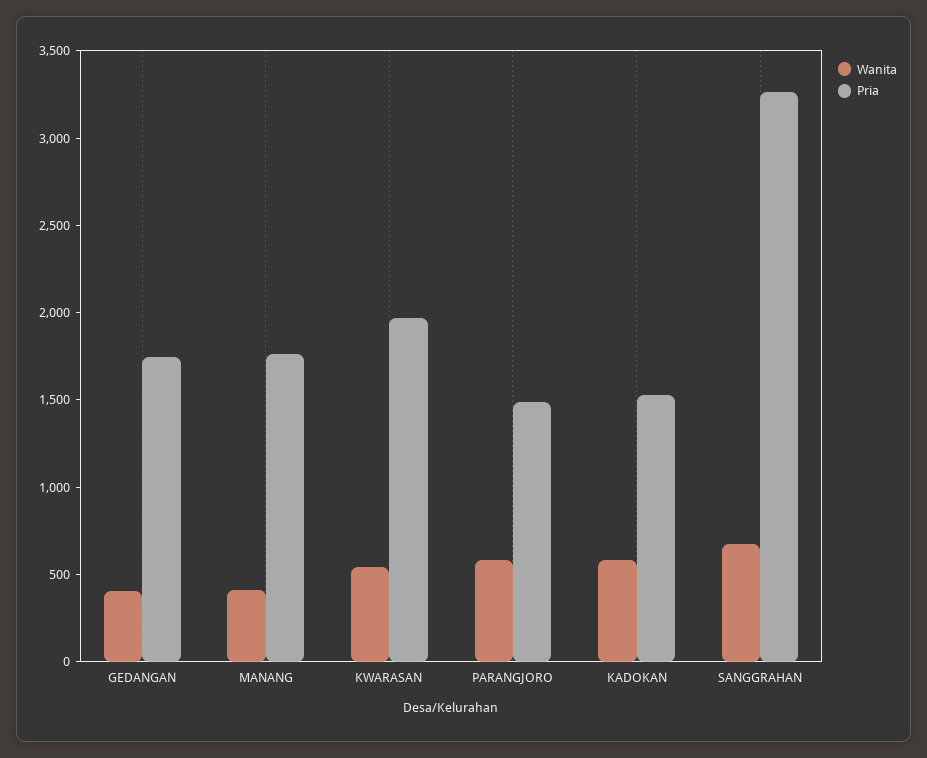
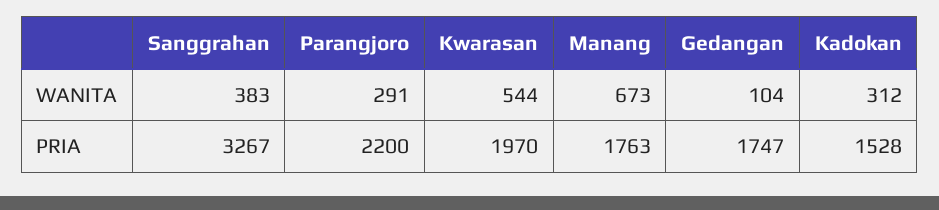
  {
    "Wanita": {
-     "GEDANGAN": 400,
+     "GEDANGAN": 104,
-     "MANANG": 400,
+     "MANANG": 673,
      "KWARASAN": 544,
-     "PARANGJORO": 600,
+     "PARANGJORO": 291,
-     "KADOKAN": 600,
+     "KADOKAN": 312,
-     "SANGGRAHAN": 700
+     "SANGGRAHAN": 383
    },
    "Pria": {
      "GEDANGAN": 1747,
      "MANANG": 1763,
      "KWARASAN": 1970,
-     "PARANGJORO": 1500,
+     "PARANGJORO": 2200,
      "KADOKAN": 1528,
      "SANGGRAHAN": 3267
    }
  }

